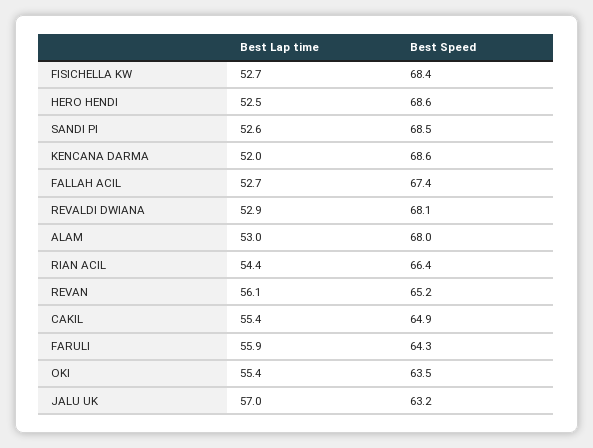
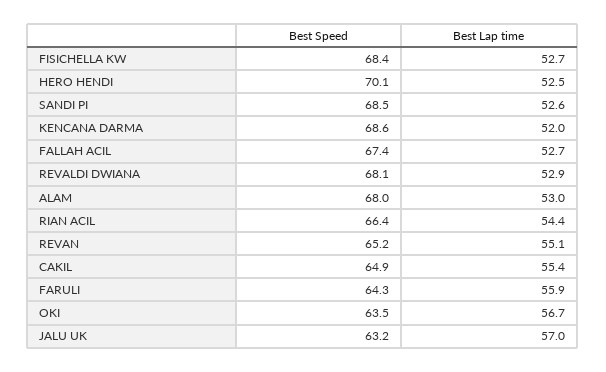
  {
    "Best Lap time": {
      "FISICHELLA KW": 52.7,
      "HERO HENDI": 52.5,
      "SANDI PI": 52.6,
      "KENCANA DARMA": 52,
      "FALLAH ACIL": 52.7,
      "REVALDI DWIANA": 52.9,
      "ALAM": 53,
      "RIAN ACIL": 54.4,
-     "REVAN": 56.1,
+     "REVAN": 55.1,
      "CAKIL": 55.4,
      "FARULI": 55.9,
-     "OKI": 55.4,
+     "OKI": 56.7,
      "JALU UK": 57
    },
    "Best Speed": {
      "FISICHELLA KW": 68.4,
-     "HERO HENDI": 68.6,
+     "HERO HENDI": 70.1,
      "SANDI PI": 68.5,
      "KENCANA DARMA": 68.6,
      "FALLAH ACIL": 67.4,
      "REVALDI DWIANA": 68.1,
      "ALAM": 68,
      "RIAN ACIL": 66.4,
      "REVAN": 65.2,
      "CAKIL": 64.9,
      "FARULI": 64.3,
      "OKI": 63.5,
      "JALU UK": 63.2
    }
  }

